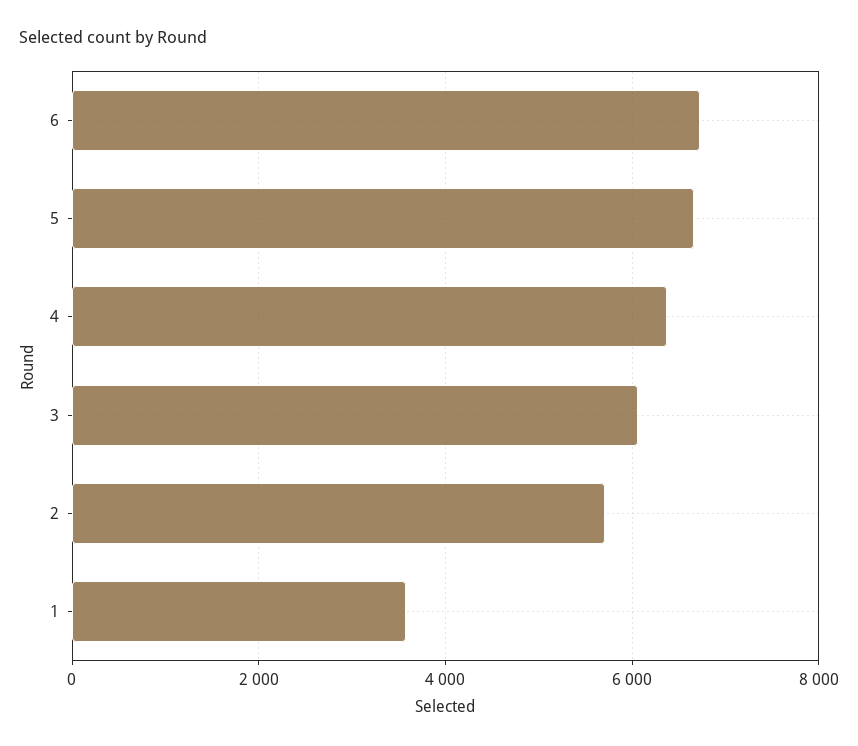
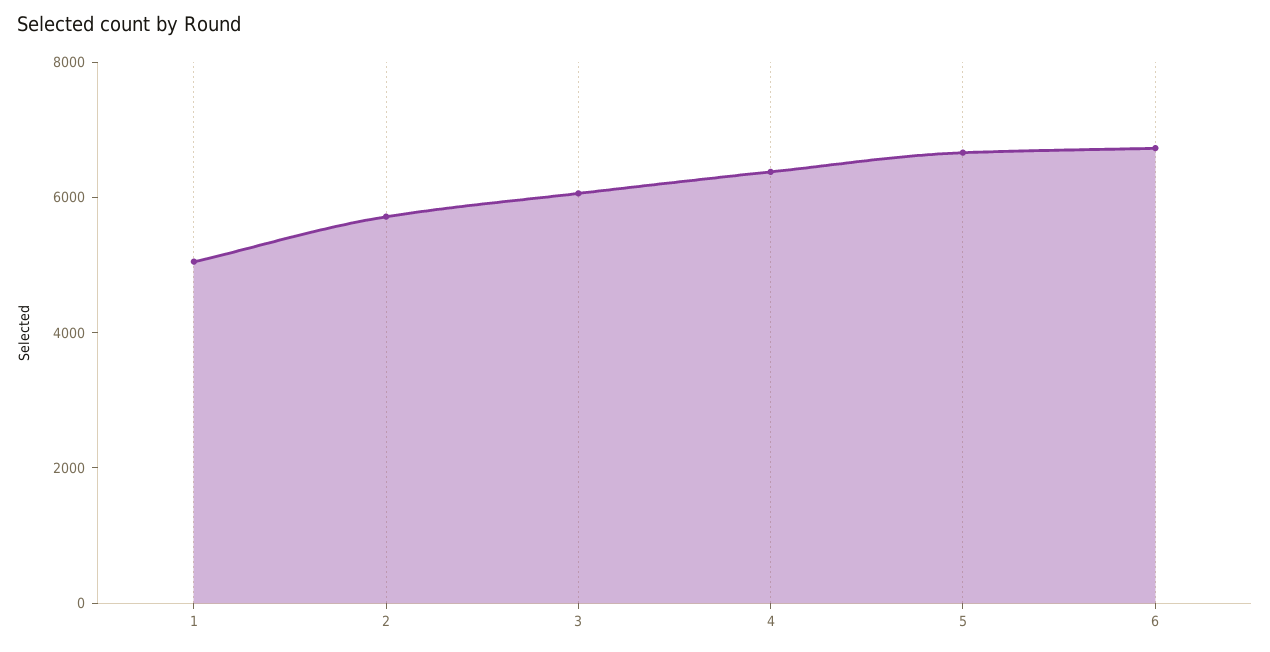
  {
    "6": 6800,
    "5": 6600,
    "4": 6400,
    "3": 6000,
    "2": 5800,
-   "1": 3600
+   "1": 5000
  }

